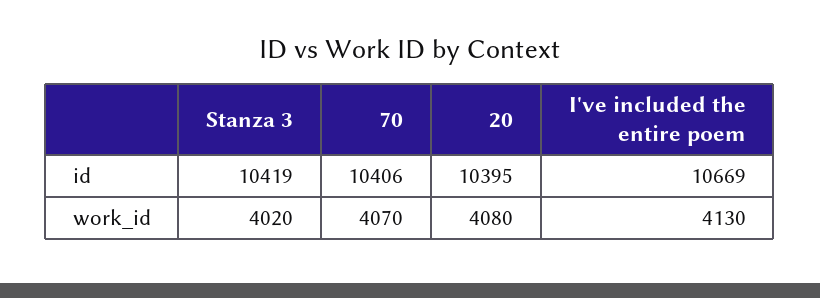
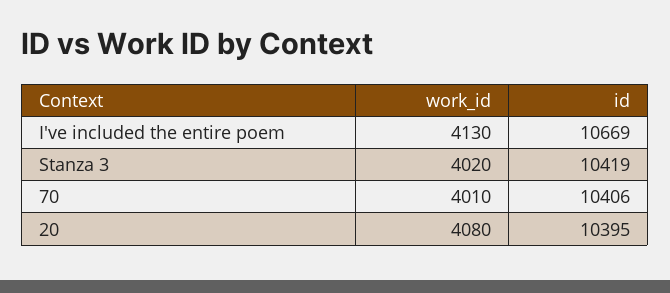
  {
    "Stanza 3": {
      "id": 10419,
      "work_id": 4020
    },
    "70": {
      "id": 10406,
-     "work_id": 4070
+     "work_id": 4010
    },
    "20": {
      "id": 10395,
      "work_id": 4080
    },
    "I've included the entire poem": {
      "id": 10669,
      "work_id": 4130
    }
  }

